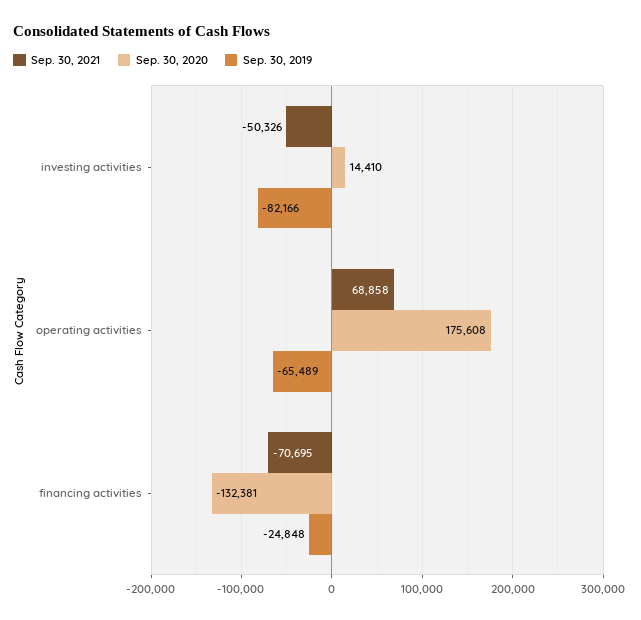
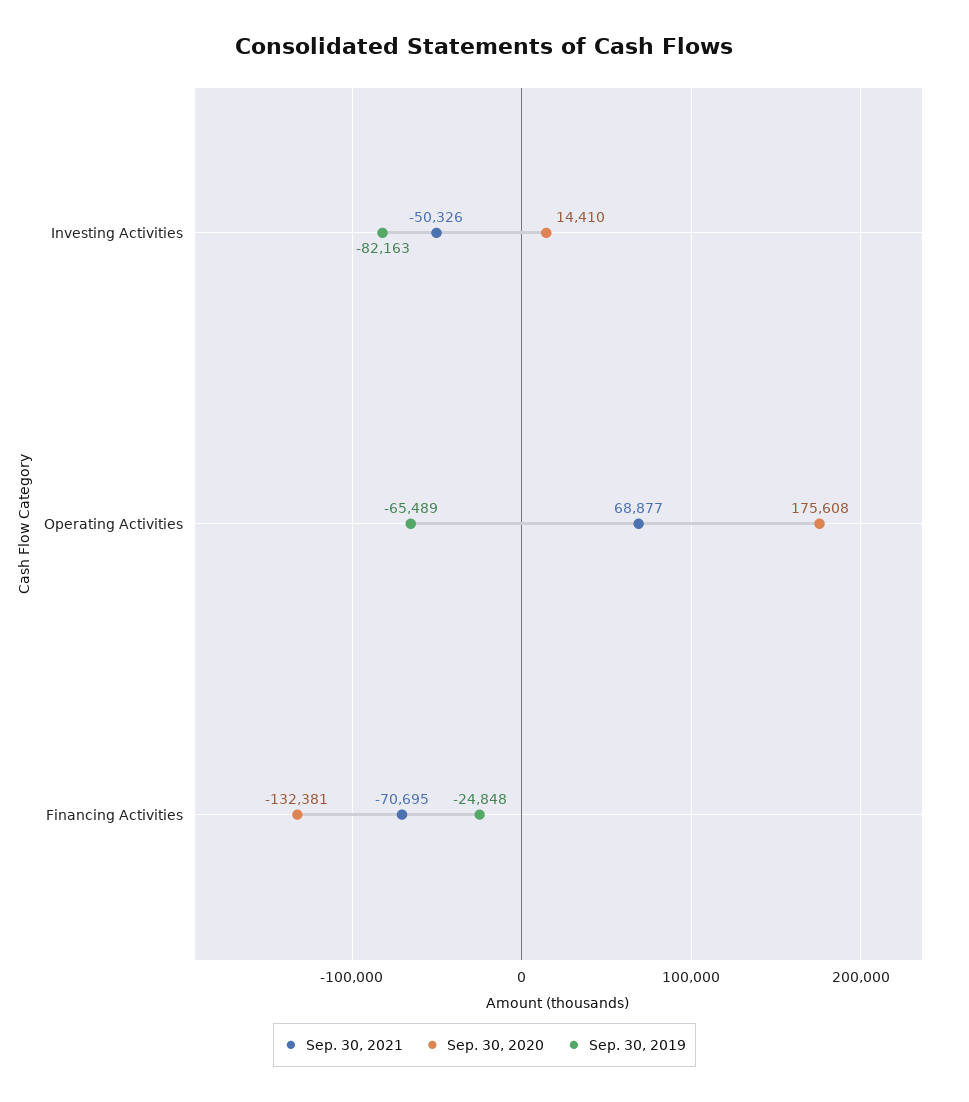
  {
    "Sep. 30, 2021": {
      "investing activities": -50326,
-     "operating activities": 68858,
+     "operating activities": 68877,
      "financing activities": -70695
    },
    "Sep. 30, 2020": {
      "investing activities": 14410,
      "operating activities": 175608,
      "financing activities": -132381
    },
    "Sep. 30, 2019": {
-     "investing activities": -82166,
+     "investing activities": -82163,
      "operating activities": -65489,
      "financing activities": -24848
    }
  }

